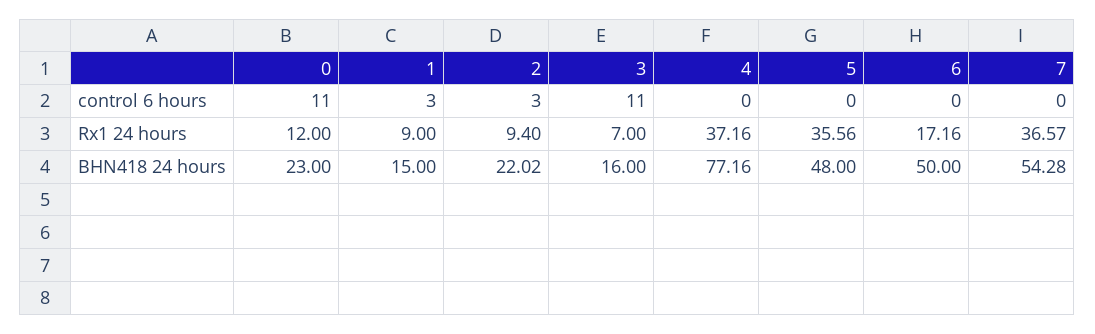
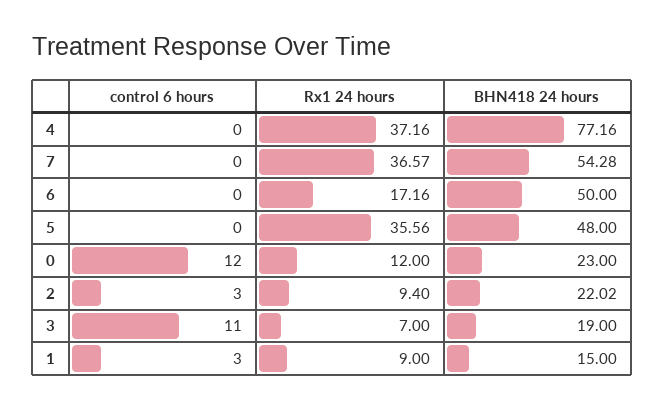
  {
    "0": {
-     "control 6 hours": 11,
+     "control 6 hours": 12,
      "Rx1 24 hours": 12,
      "BHN418 24 hours": 23
    },
    "1": {
      "control 6 hours": 3,
      "Rx1 24 hours": 9,
      "BHN418 24 hours": 15
    },
    "2": {
      "control 6 hours": 3,
      "Rx1 24 hours": 9.4,
      "BHN418 24 hours": 22.02
    },
    "3": {
      "control 6 hours": 11,
      "Rx1 24 hours": 7,
-     "BHN418 24 hours": 16
+     "BHN418 24 hours": 19
    },
    "4": {
      "control 6 hours": 0,
      "Rx1 24 hours": 37.16,
      "BHN418 24 hours": 77.16
    },
    "5": {
      "control 6 hours": 0,
      "Rx1 24 hours": 35.56,
      "BHN418 24 hours": 48
    },
    "6": {
      "control 6 hours": 0,
      "Rx1 24 hours": 17.16,
      "BHN418 24 hours": 50
    },
    "7": {
      "control 6 hours": 0,
      "Rx1 24 hours": 36.57,
      "BHN418 24 hours": 54.28
    }
  }

